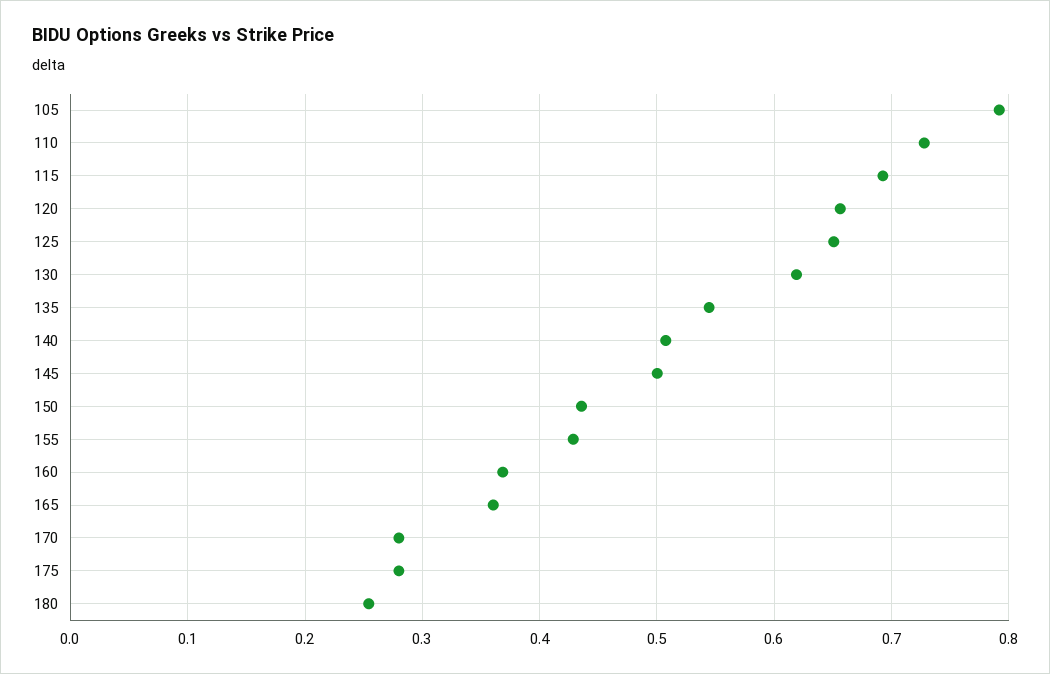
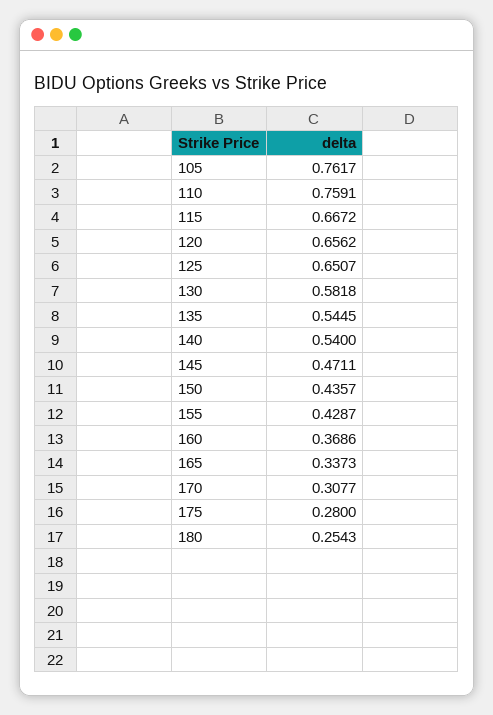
  {
-   "105": 0.79,
+   "105": 0.7617,
-   "110": 0.73,
+   "110": 0.7591,
-   "115": 0.69,
+   "115": 0.6672,
    "120": 0.6562,
    "125": 0.6507,
-   "130": 0.62,
+   "130": 0.5818,
    "135": 0.5445,
-   "140": 0.51,
+   "140": 0.54,
-   "145": 0.5,
+   "145": 0.4711,
    "150": 0.4357,
    "155": 0.4287,
    "160": 0.3686,
-   "165": 0.36,
+   "165": 0.3373,
-   "170": 0.28,
+   "170": 0.3077,
    "175": 0.28,
    "180": 0.2543
  }

